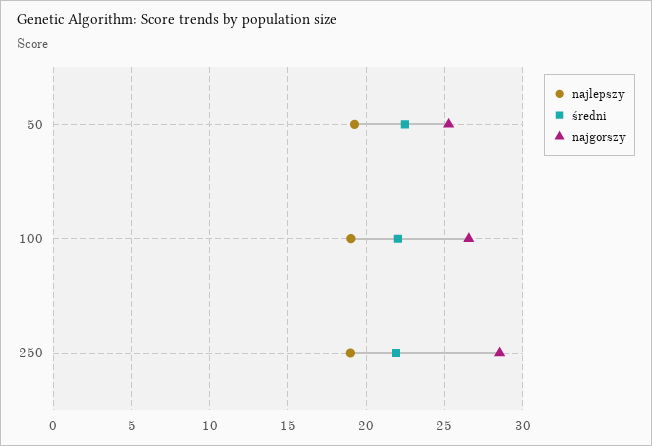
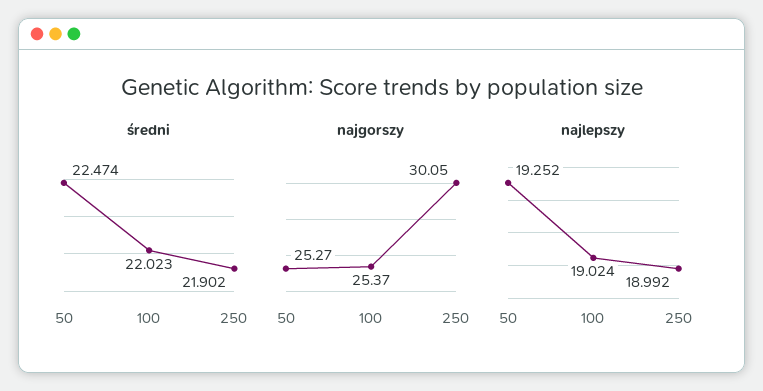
  {
    "najlepszy": {
      "50": 19.252,
      "100": 19.024,
      "250": 18.992
    },
    "średni": {
      "50": 22.474,
      "100": 22.023,
      "250": 21.902
    },
    "najgorszy": {
      "50": 25.27,
-     "100": 26.5,
+     "100": 25.37,
-     "250": 28.5
+     "250": 30.05
    }
  }

